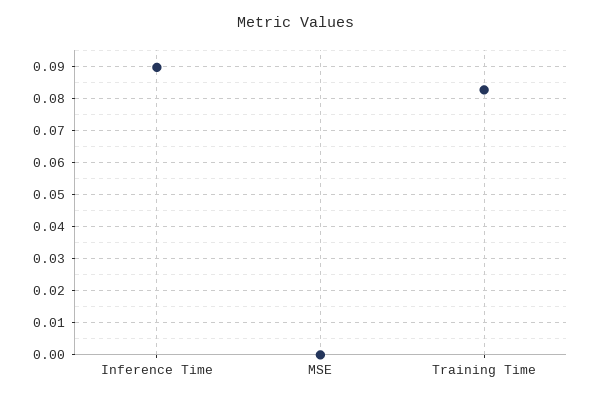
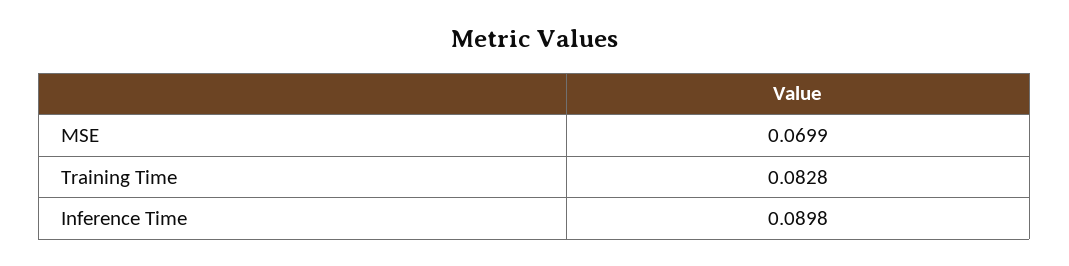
  {
    "Inference Time": 0.0898,
-   "MSE": 0,
+   "MSE": 0.0699,
    "Training Time": 0.0828
  }

